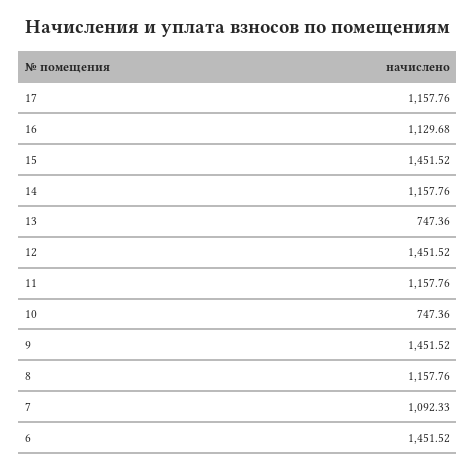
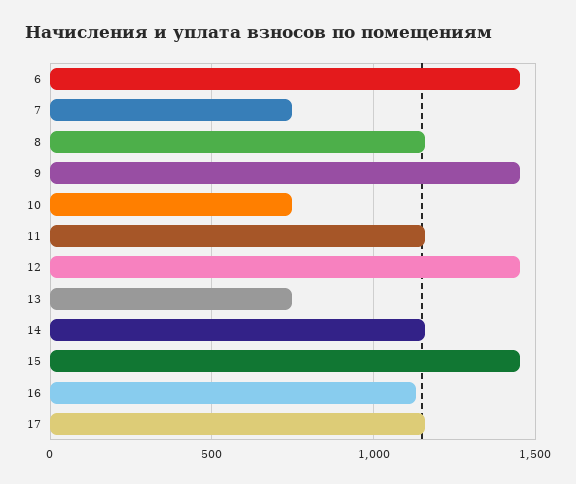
  {
    "17": 1157.76,
    "16": 1129.68,
    "15": 1451.52,
    "14": 1157.76,
    "13": 747.36,
    "12": 1451.52,
    "11": 1157.76,
    "10": 747.36,
    "9": 1451.52,
    "8": 1157.76,
-   "7": 1092.33,
+   "7": 750,
    "6": 1451.52
  }

